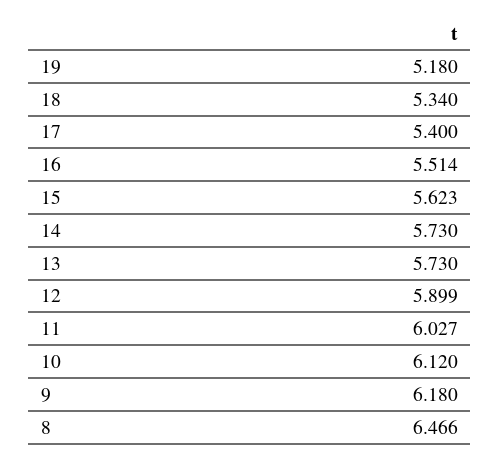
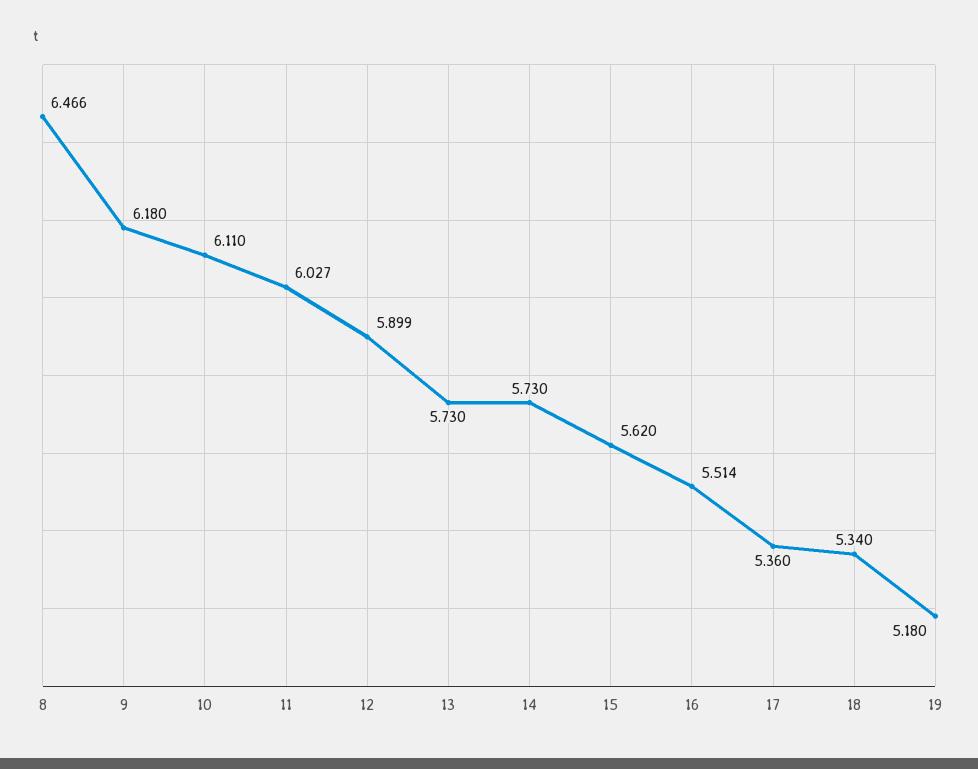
  {
    "19": 5.18,
    "18": 5.34,
-   "17": 5.4,
+   "17": 5.36,
    "16": 5.514,
-   "15": 5.623,
+   "15": 5.62,
    "14": 5.73,
    "13": 5.73,
    "12": 5.899,
    "11": 6.027,
-   "10": 6.12,
+   "10": 6.11,
    "9": 6.18,
    "8": 6.466
  }

